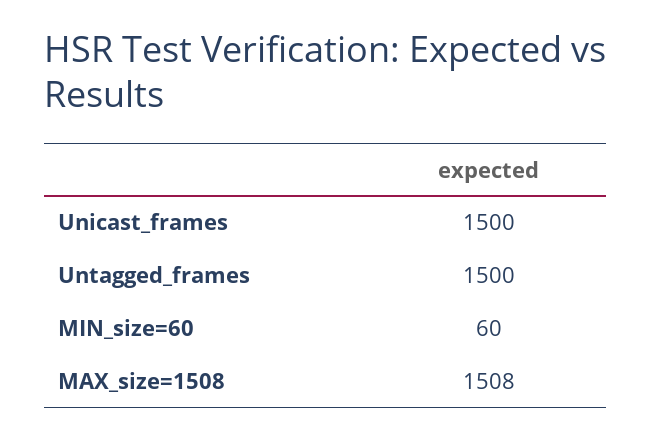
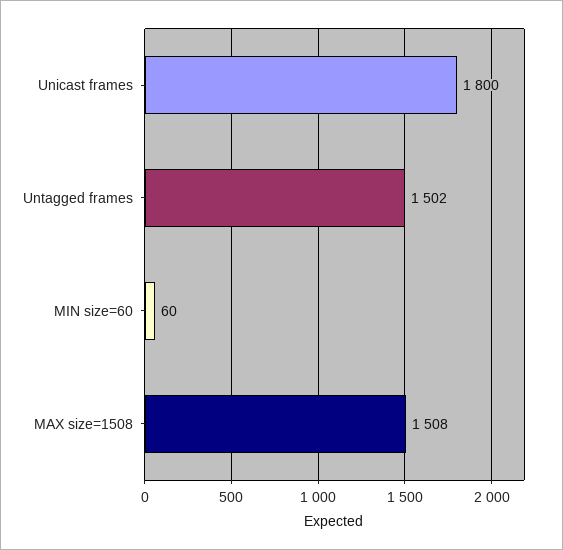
  {
-   "Unicast_frames": 1500,
+   "Unicast_frames": 1800,
-   "Untagged_frames": 1500,
+   "Untagged_frames": 1502,
    "MIN_size=60": 60,
    "MAX_size=1508": 1508
  }

